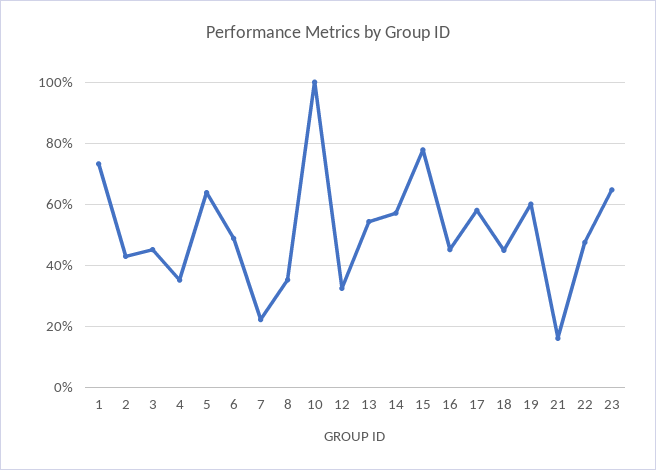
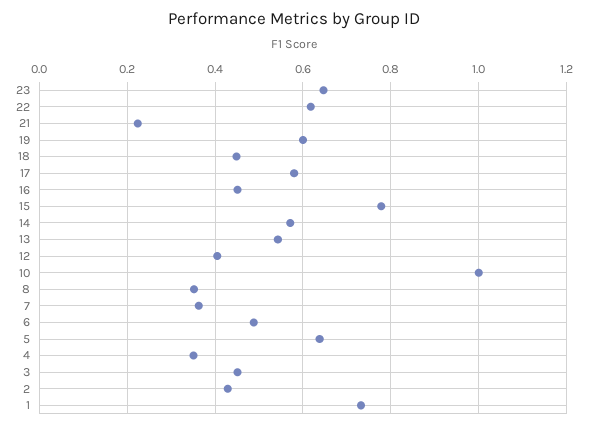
  {
    "1": 0.74,
    "2": 0.42,
    "3": 0.46,
    "4": 0.36,
    "5": 0.64,
    "6": 0.48,
-   "7": 0.22,
+   "7": 0.36,
    "8": 0.36,
    "10": 1,
-   "12": 0.32,
+   "12": 0.4,
    "13": 0.54,
    "14": 0.58,
    "15": 0.78,
    "16": 0.46,
    "17": 0.58,
    "18": 0.44,
    "19": 0.6,
-   "21": 0.16,
+   "21": 0.22,
-   "22": 0.48,
+   "22": 0.62,
    "23": 0.64
  }

